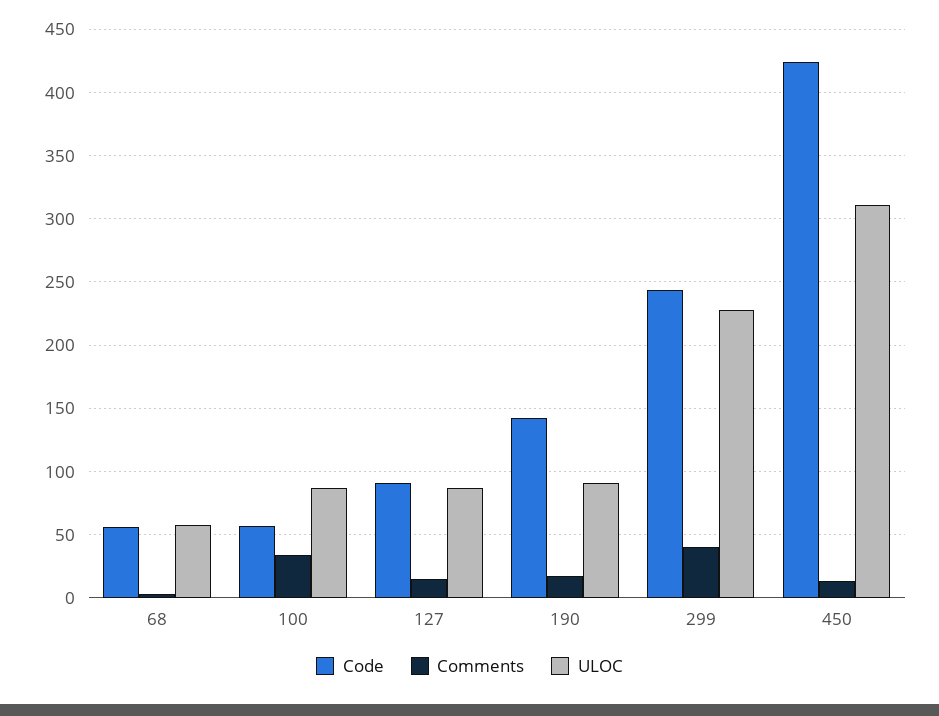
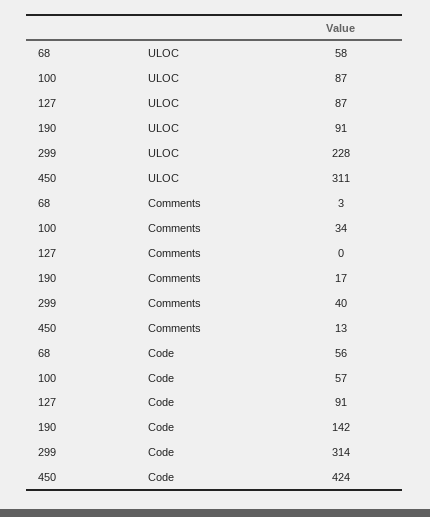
  {
    "Code": {
      "68": 56,
      "100": 57,
      "127": 91,
      "190": 142,
-     "299": 245,
+     "299": 314,
      "450": 424
    },
    "Comments": {
      "68": 3,
      "100": 34,
-     "127": 15,
+     "127": 0,
      "190": 17,
      "299": 40,
      "450": 13
    },
    "ULOC": {
      "68": 58,
      "100": 87,
      "127": 87,
      "190": 91,
      "299": 228,
      "450": 311
    }
  }

